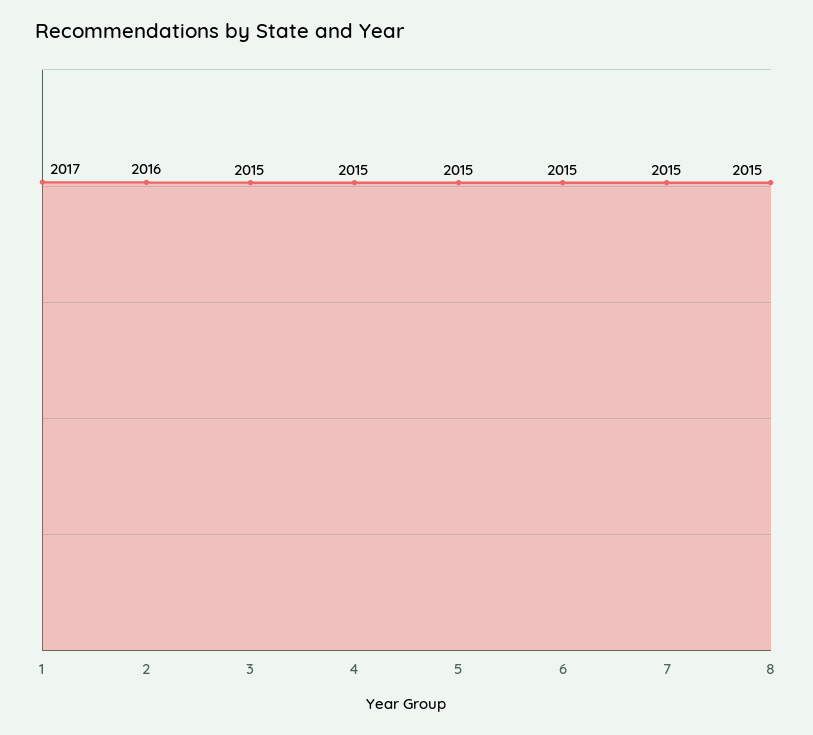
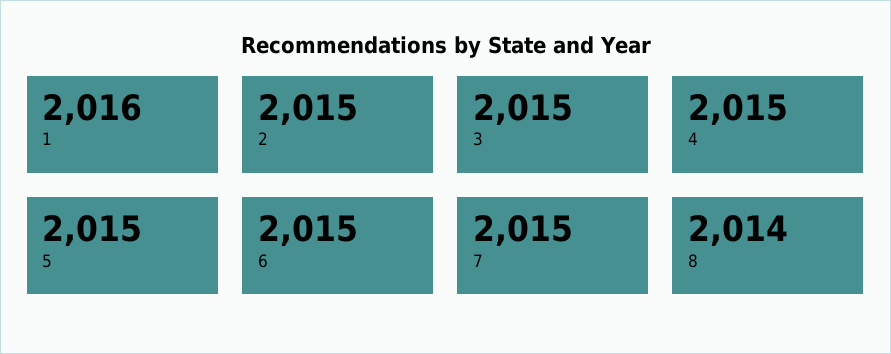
  {
-   "1": 2017,
+   "1": 2016,
-   "2": 2016,
+   "2": 2015,
    "3": 2015,
    "4": 2015,
    "5": 2015,
    "6": 2015,
    "7": 2015,
-   "8": 2015
+   "8": 2014
  }

